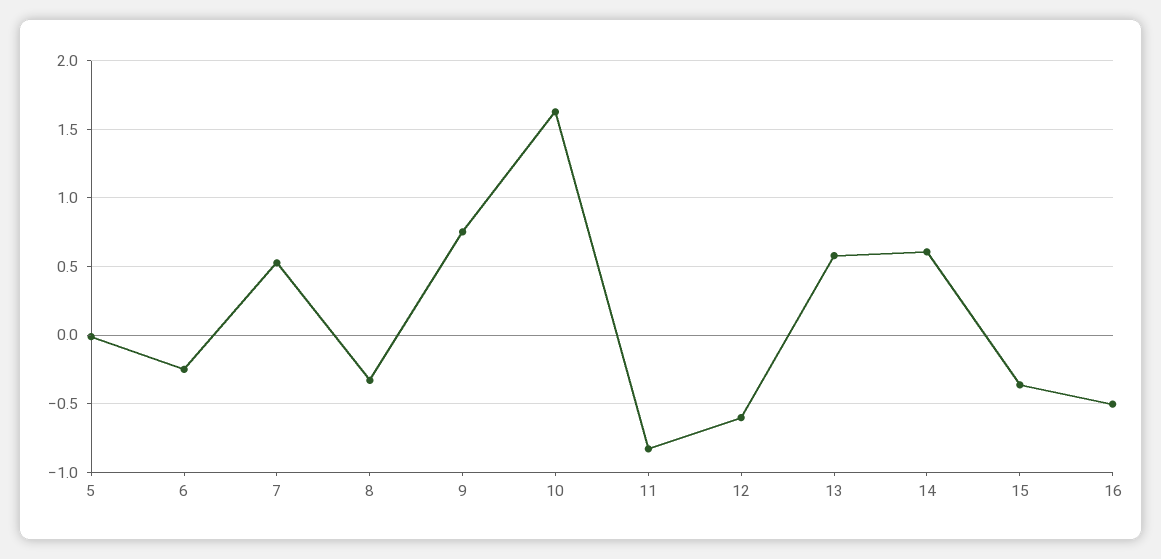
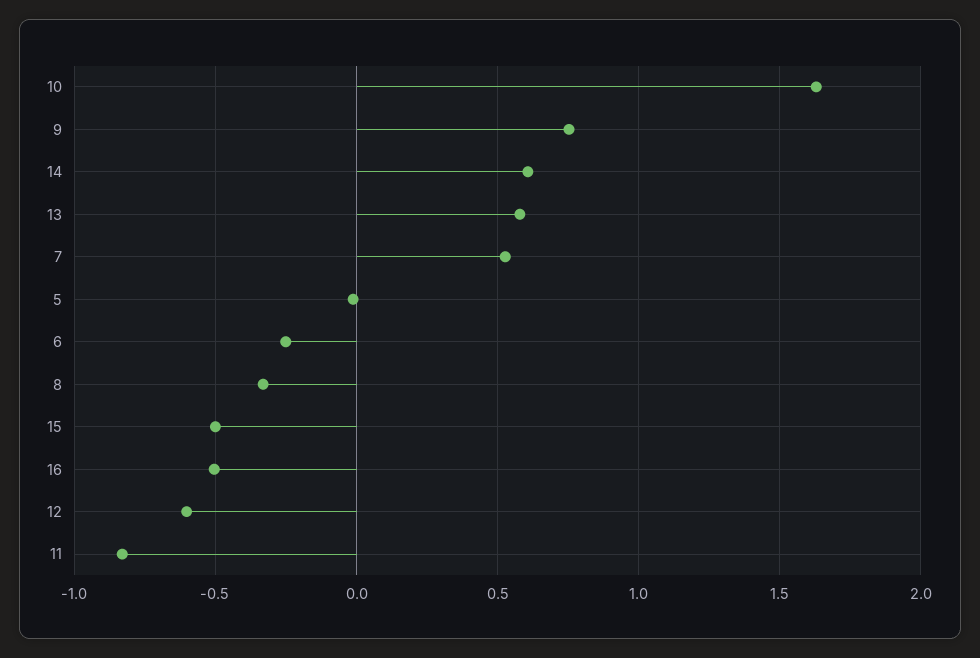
  {
    "5": 0,
    "6": -0.25,
    "7": 0.55,
    "8": -0.35,
    "9": 0.75,
    "10": 1.65,
    "11": -0.85,
    "12": -0.6,
    "13": 0.6,
    "14": 0.6,
-   "15": -0.35,
+   "15": -0.5,
    "16": -0.5
  }

